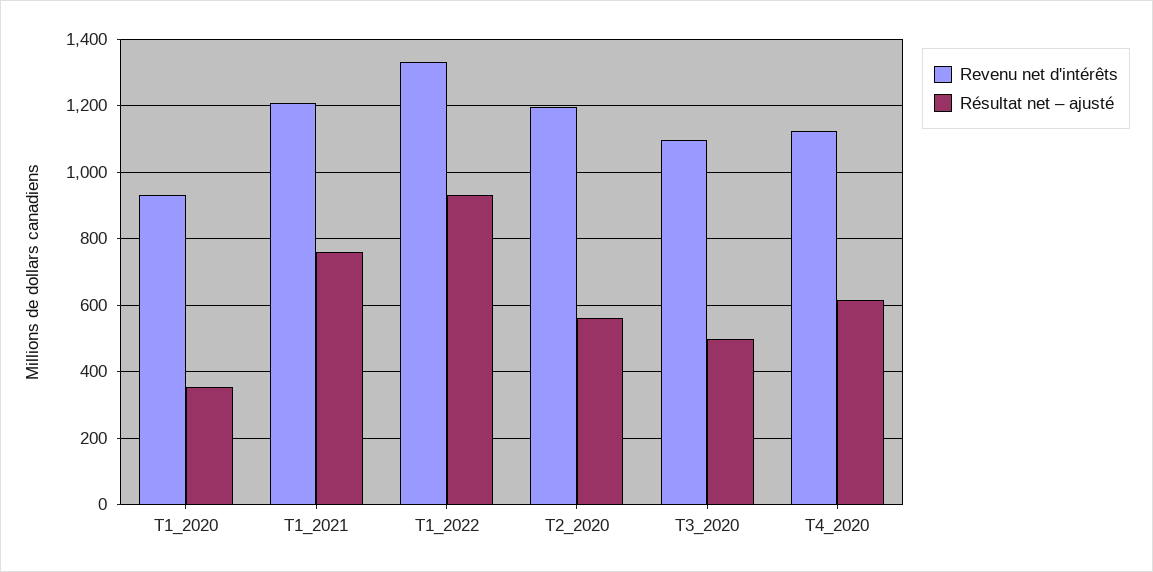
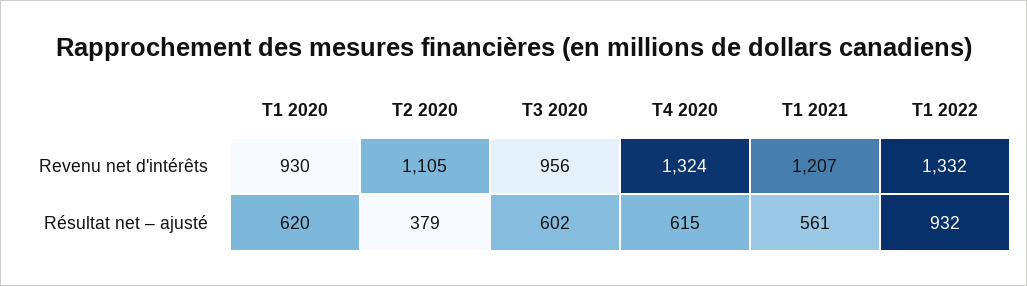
  {
    "Revenu net d'intérêts": {
      "T1_2020": 930,
      "T1_2021": 1207,
      "T1_2022": 1332,
-     "T2_2020": 1200,
+     "T2_2020": 1105,
-     "T3_2020": 1100,
+     "T3_2020": 956,
-     "T4_2020": 1120
+     "T4_2020": 1324
    },
    "Résultat net – ajusté": {
-     "T1_2020": 360,
+     "T1_2020": 620,
-     "T1_2021": 760,
+     "T1_2021": 561,
      "T1_2022": 932,
-     "T2_2020": 560,
+     "T2_2020": 379,
-     "T3_2020": 500,
+     "T3_2020": 602,
      "T4_2020": 615
    }
  }

